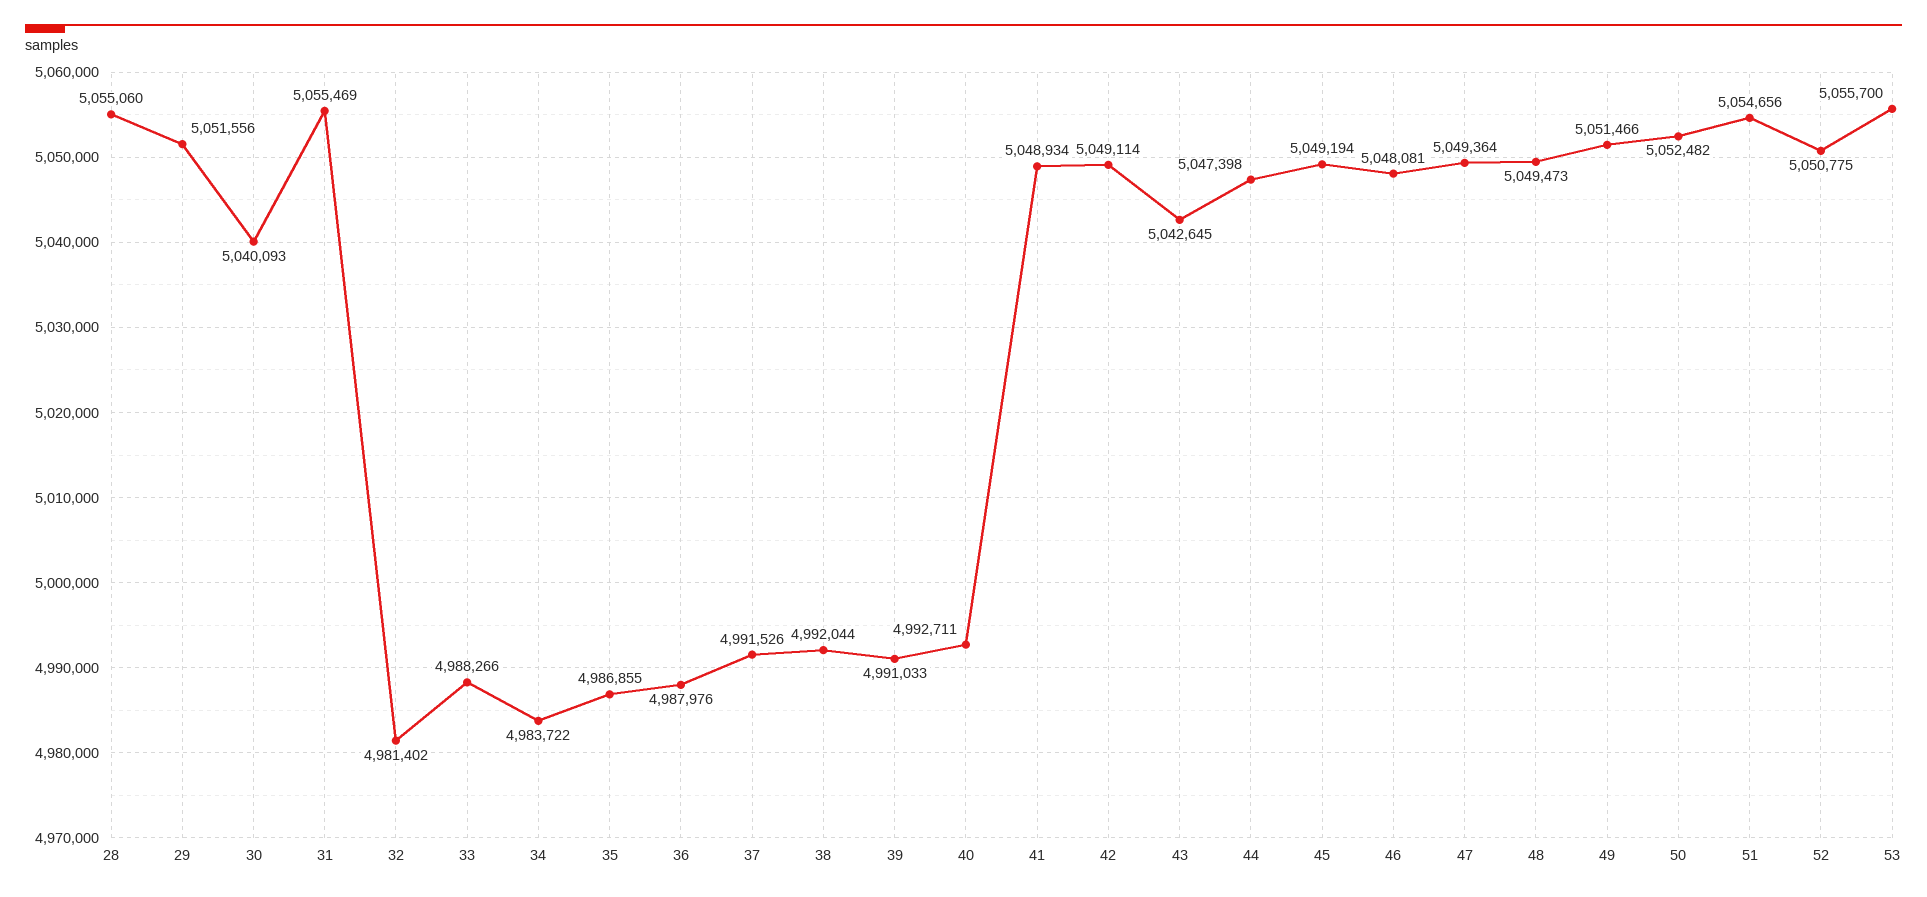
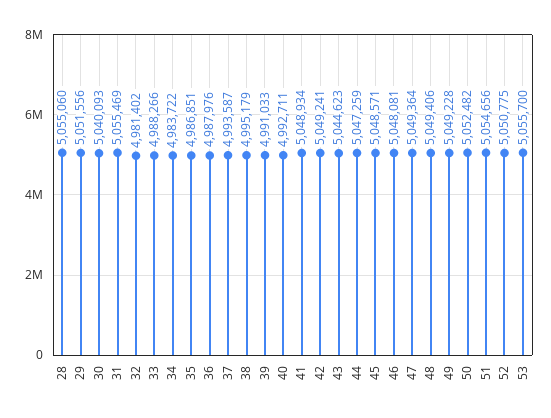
  {
    "28": 5055060,
    "29": 5051556,
    "30": 5040093,
    "31": 5055469,
    "32": 4981402,
    "33": 4988266,
    "34": 4983722,
-   "35": 4986855,
+   "35": 4986851,
    "36": 4987976,
-   "37": 4991526,
+   "37": 4993587,
-   "38": 4992044,
+   "38": 4995179,
    "39": 4991033,
    "40": 4992711,
    "41": 5048934,
-   "42": 5049114,
+   "42": 5049241,
-   "43": 5042645,
+   "43": 5044623,
-   "44": 5047398,
+   "44": 5047259,
-   "45": 5049194,
+   "45": 5048571,
    "46": 5048081,
    "47": 5049364,
-   "48": 5049473,
+   "48": 5049406,
-   "49": 5051466,
+   "49": 5049228,
    "50": 5052482,
    "51": 5054656,
    "52": 5050775,
    "53": 5055700
  }

